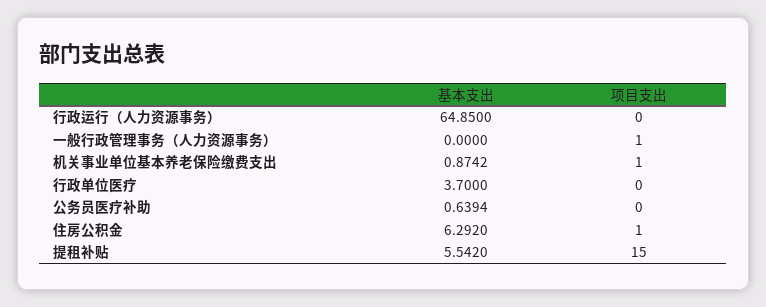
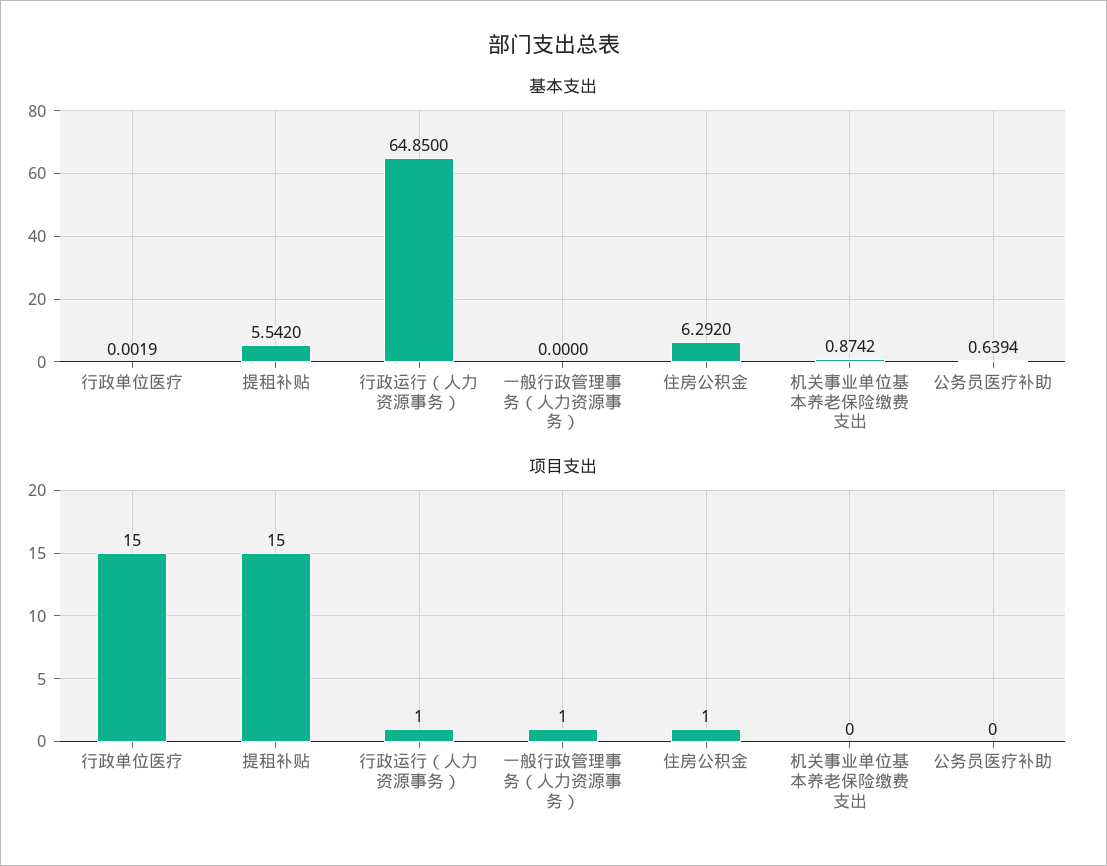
  {
    "基本支出": {
      "行政运行（人力资源事务）": 64.85,
      "一般行政管理事务（人力资源事务）": 0,
      "机关事业单位基本养老保险缴费支出": 0.8742,
-     "行政单位医疗": 3.7,
+     "行政单位医疗": 0.0019,
      "公务员医疗补助": 0.6394,
      "住房公积金": 6.292,
      "提租补贴": 5.542
    },
    "项目支出": {
-     "行政运行（人力资源事务）": 0,
+     "行政运行（人力资源事务）": 1,
      "一般行政管理事务（人力资源事务）": 1,
-     "机关事业单位基本养老保险缴费支出": 1,
+     "机关事业单位基本养老保险缴费支出": 0,
-     "行政单位医疗": 0,
+     "行政单位医疗": 15,
      "公务员医疗补助": 0,
      "住房公积金": 1,
      "提租补贴": 15
    }
  }

